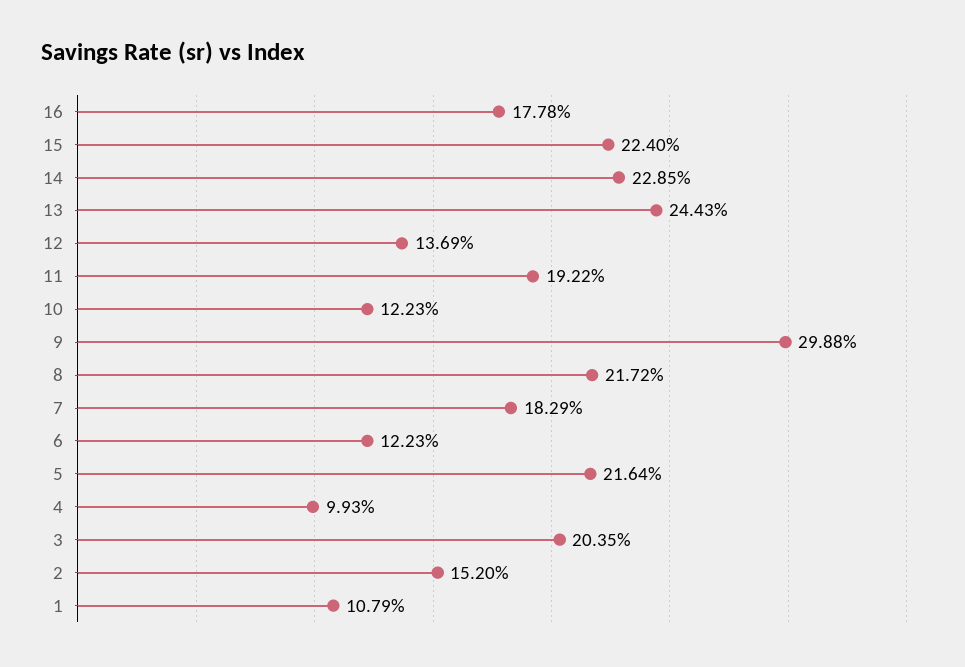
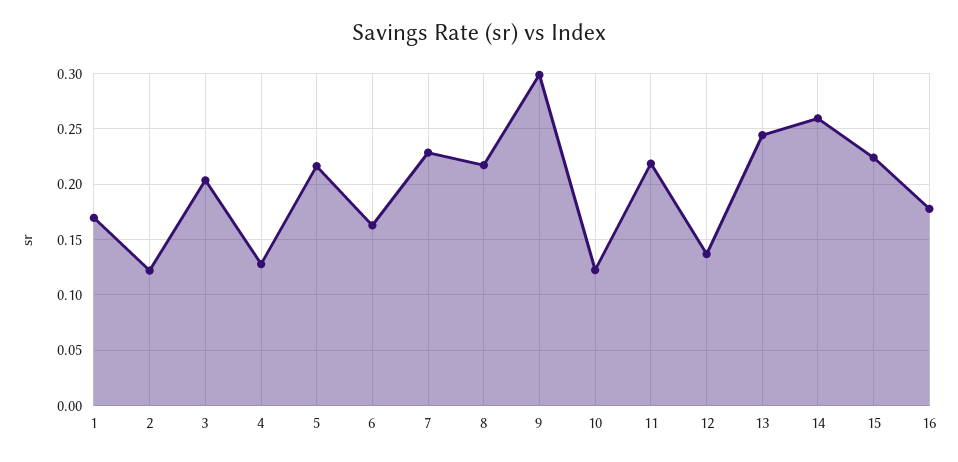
  {
    "16": 0.1778,
    "15": 0.224,
-   "14": 0.2285,
+   "14": 0.26,
    "13": 0.2443,
    "12": 0.1369,
-   "11": 0.1922,
+   "11": 0.22,
    "10": 0.1223,
    "9": 0.2988,
    "8": 0.2172,
-   "7": 0.1829,
+   "7": 0.23,
-   "6": 0.1223,
+   "6": 0.16,
    "5": 0.2164,
-   "4": 0.0993,
+   "4": 0.13,
    "3": 0.2035,
-   "2": 0.152,
+   "2": 0.12,
-   "1": 0.1079
+   "1": 0.17
  }

